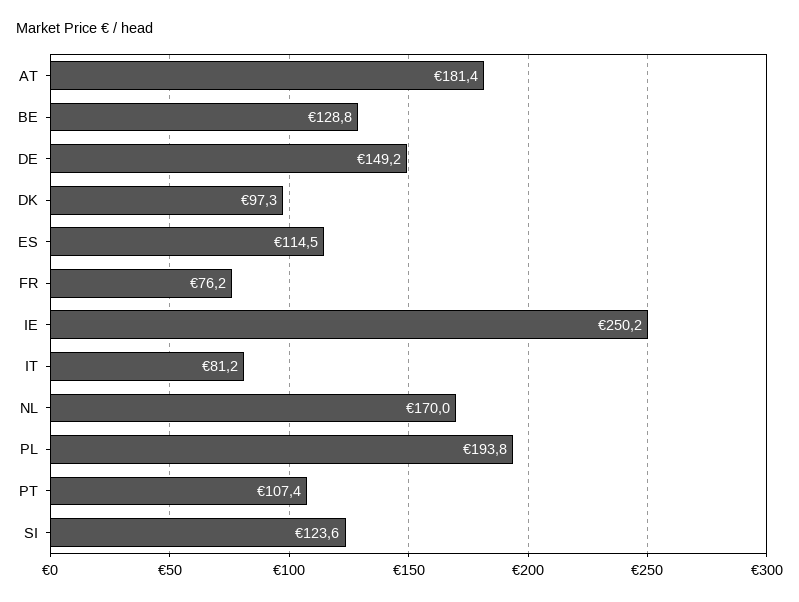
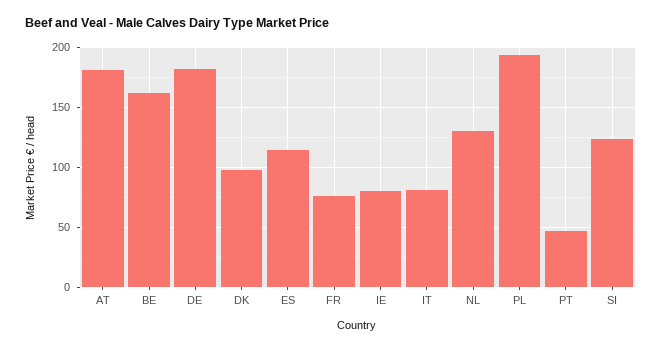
  {
    "AT": 181.4,
-   "BE": 128.8,
+   "BE": 160,
-   "DE": 149.2,
+   "DE": 180,
    "DK": 97.3,
    "ES": 114.5,
    "FR": 76.2,
-   "IE": 250.2,
+   "IE": 80,
    "IT": 81.2,
-   "NL": 170,
+   "NL": 130,
    "PL": 193.8,
-   "PT": 107.4,
+   "PT": 50,
    "SI": 123.6
  }

